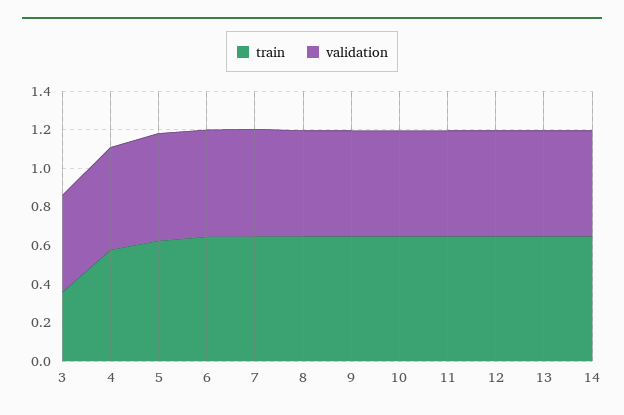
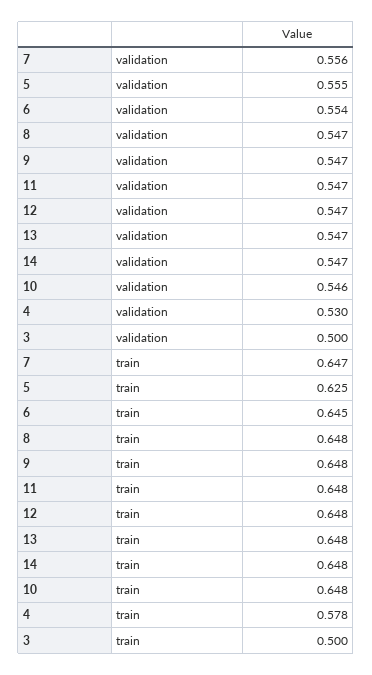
  {
    "train": {
-     "3": 0.35,
+     "3": 0.5,
      "4": 0.578,
      "5": 0.625,
      "6": 0.645,
      "7": 0.647,
      "8": 0.648,
      "9": 0.648,
      "10": 0.648,
      "11": 0.648,
      "12": 0.648,
      "13": 0.648,
      "14": 0.648
    },
    "validation": {
      "3": 0.5,
      "4": 0.53,
      "5": 0.555,
      "6": 0.554,
      "7": 0.556,
      "8": 0.547,
      "9": 0.547,
      "10": 0.546,
      "11": 0.547,
      "12": 0.547,
      "13": 0.547,
      "14": 0.547
    }
  }

